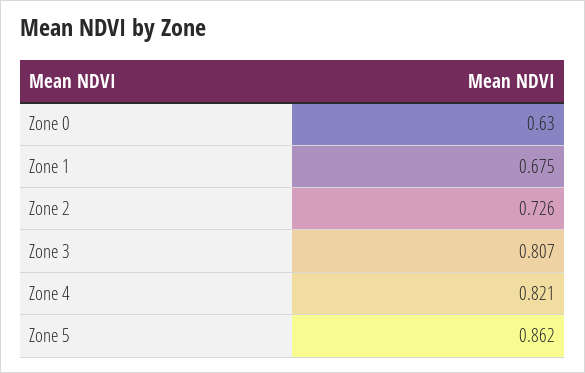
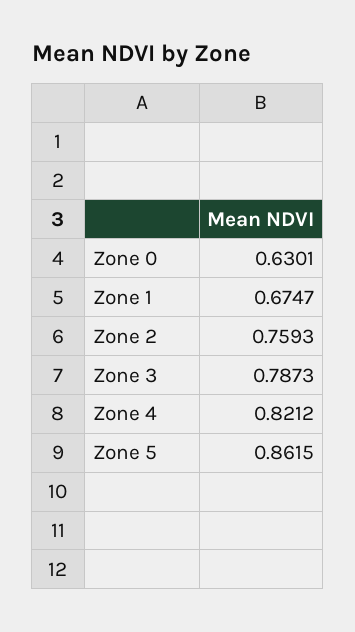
  {
    "Zone 0": 0.6301,
    "Zone 1": 0.6747,
-   "Zone 2": 0.726,
+   "Zone 2": 0.7593,
-   "Zone 3": 0.807,
+   "Zone 3": 0.7873,
    "Zone 4": 0.8212,
    "Zone 5": 0.8615
  }

